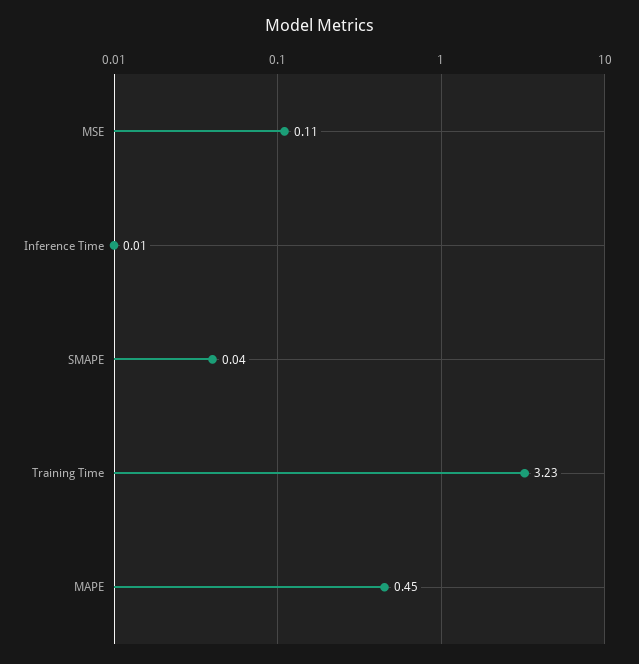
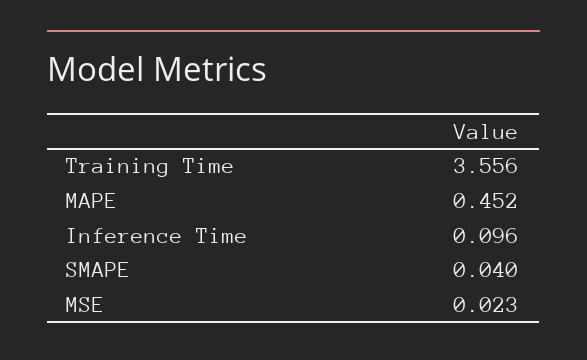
  {
-   "MSE": 0.11,
+   "MSE": 0.023,
-   "Inference Time": 0.01,
+   "Inference Time": 0.096,
    "SMAPE": 0.04,
-   "Training Time": 3.23,
+   "Training Time": 3.556,
    "MAPE": 0.452
  }

